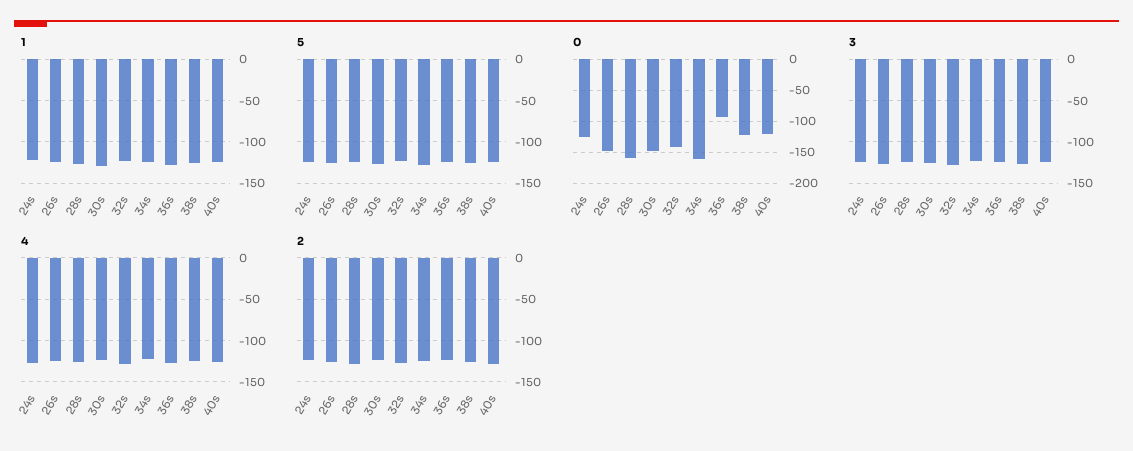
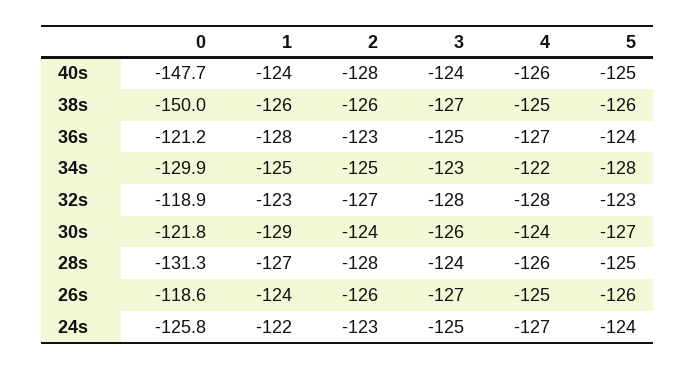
  {
    "1": {
      "24s": -122,
      "26s": -124,
      "28s": -127,
      "30s": -129,
      "32s": -123,
      "34s": -125,
      "36s": -128,
      "38s": -126,
      "40s": -124
    },
    "5": {
      "24s": -124,
      "26s": -126,
      "28s": -125,
      "30s": -127,
      "32s": -123,
      "34s": -128,
      "36s": -124,
      "38s": -126,
      "40s": -125
    },
    "0": {
      "24s": -125.8,
-     "26s": -150,
+     "26s": -118.6,
-     "28s": -160,
+     "28s": -131.3,
-     "30s": -150,
+     "30s": -121.8,
-     "32s": -140,
+     "32s": -118.9,
-     "34s": -160,
+     "34s": -129.9,
-     "36s": -90,
+     "36s": -121.2,
-     "38s": -120,
+     "38s": -150,
-     "40s": -120
+     "40s": -147.7
    },
    "3": {
      "24s": -125,
      "26s": -127,
      "28s": -124,
      "30s": -126,
      "32s": -128,
      "34s": -123,
      "36s": -125,
      "38s": -127,
      "40s": -124
    },
    "4": {
      "24s": -127,
      "26s": -125,
      "28s": -126,
      "30s": -124,
      "32s": -128,
      "34s": -122,
      "36s": -127,
      "38s": -125,
      "40s": -126
    },
    "2": {
      "24s": -123,
      "26s": -126,
      "28s": -128,
      "30s": -124,
      "32s": -127,
      "34s": -125,
      "36s": -123,
      "38s": -126,
      "40s": -128
    }
  }

